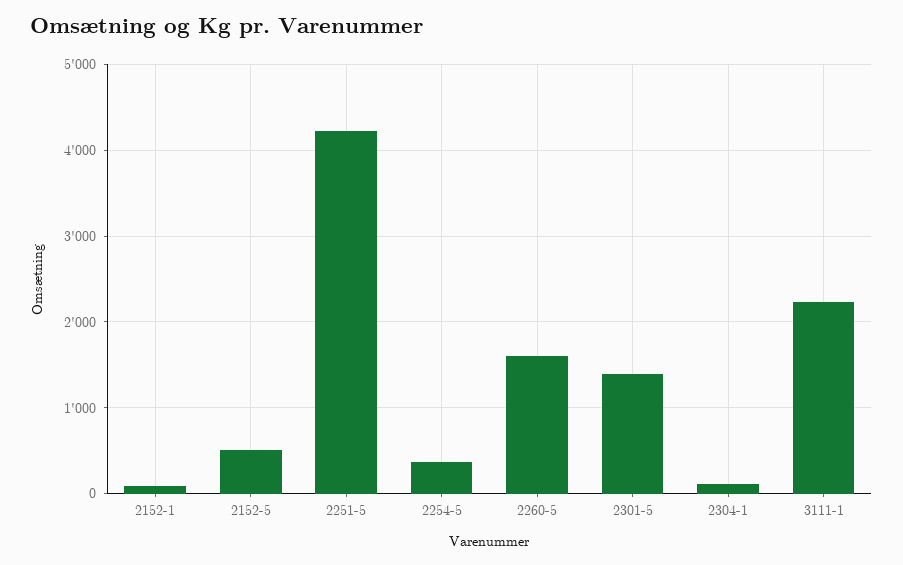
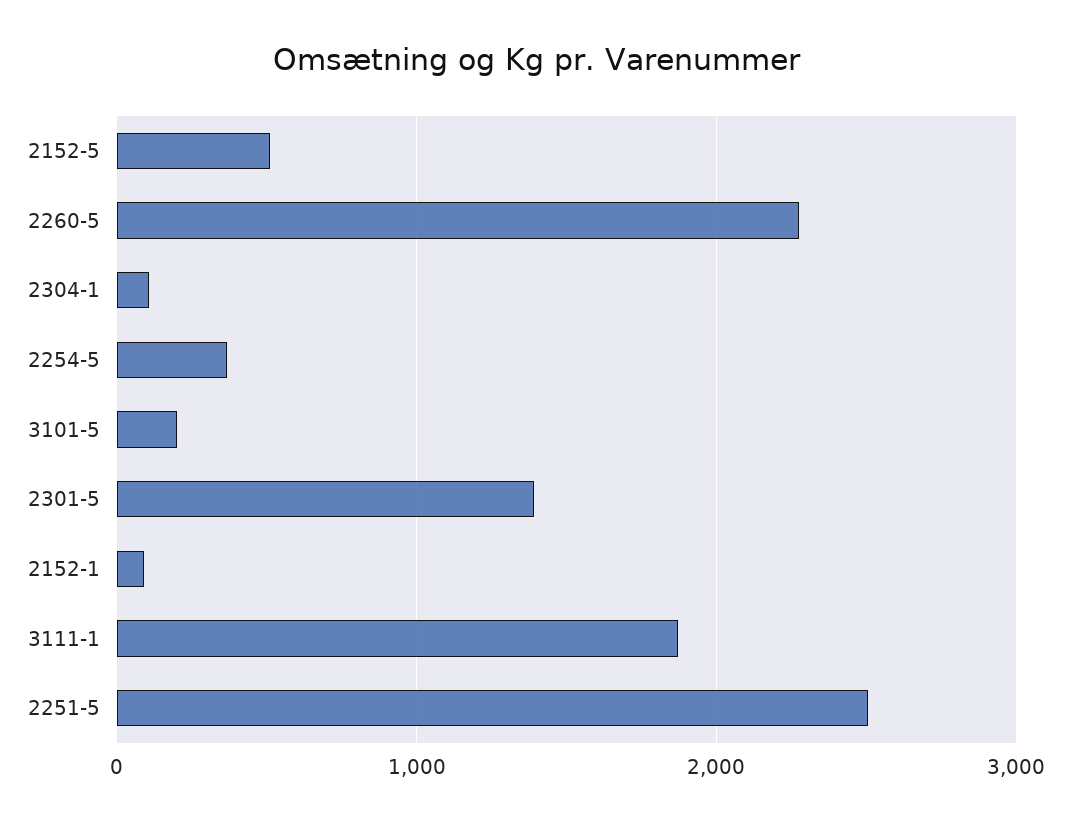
  {
    "2152-1": 100,
    "2152-5": 500,
-   "2251-5": 4200,
+   "2251-5": 2500,
    "2254-5": 400,
-   "2260-5": 1600,
+   "2260-5": 2300,
    "2301-5": 1400,
    "2304-1": 100,
-   "3111-1": 2200
+   "3111-1": 1900,
+   "3101-5": 200
  }

